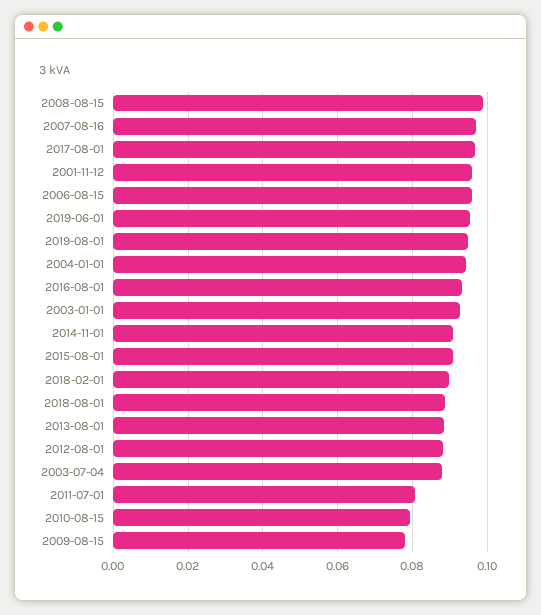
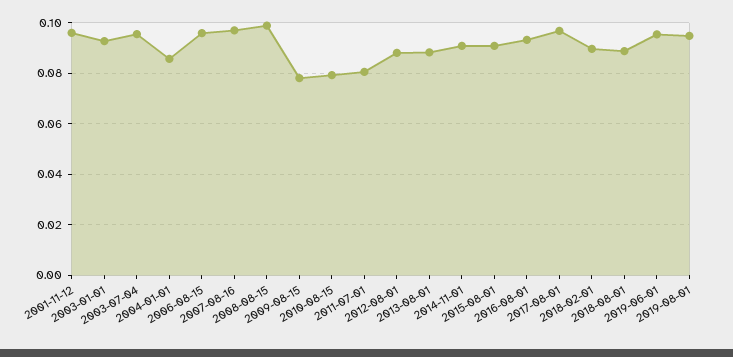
  {
    "2008-08-15": 0.098,
    "2007-08-16": 0.098,
    "2017-08-01": 0.096,
    "2001-11-12": 0.096,
    "2006-08-15": 0.096,
    "2019-06-01": 0.096,
    "2019-08-01": 0.094,
-   "2004-01-01": 0.094,
+   "2004-01-01": 0.085,
    "2016-08-01": 0.094,
    "2003-01-01": 0.092,
    "2014-11-01": 0.09,
    "2015-08-01": 0.09,
    "2018-02-01": 0.09,
    "2018-08-01": 0.088,
    "2013-08-01": 0.088,
    "2012-08-01": 0.088,
-   "2003-07-04": 0.088,
+   "2003-07-04": 0.095,
    "2011-07-01": 0.08,
    "2010-08-15": 0.08,
    "2009-08-15": 0.078
  }

